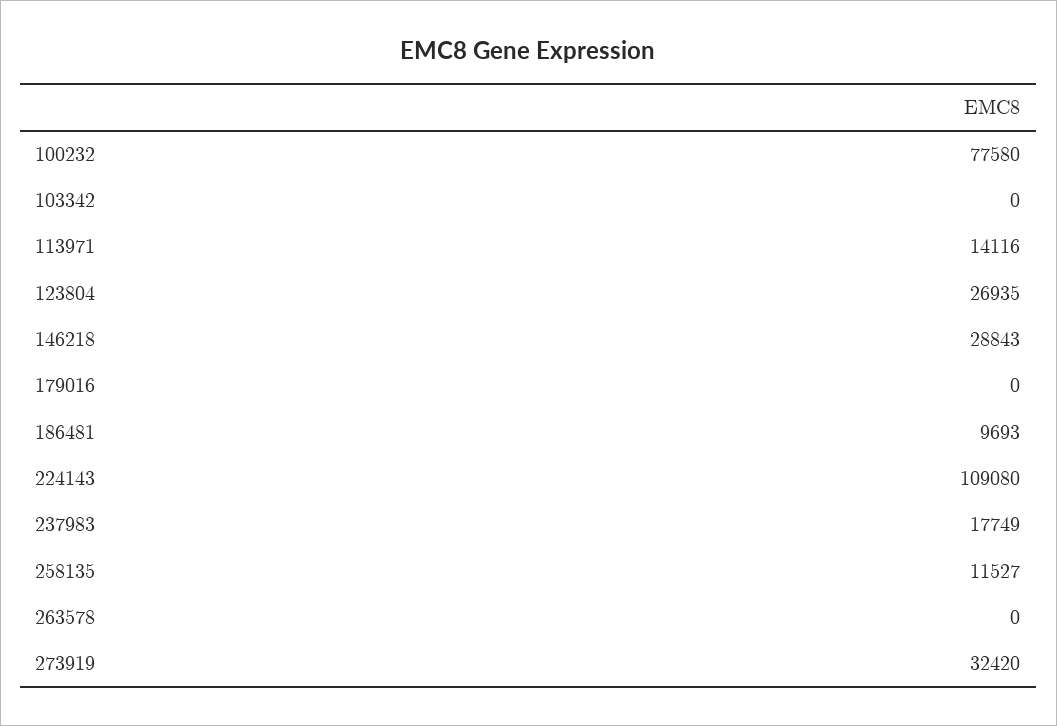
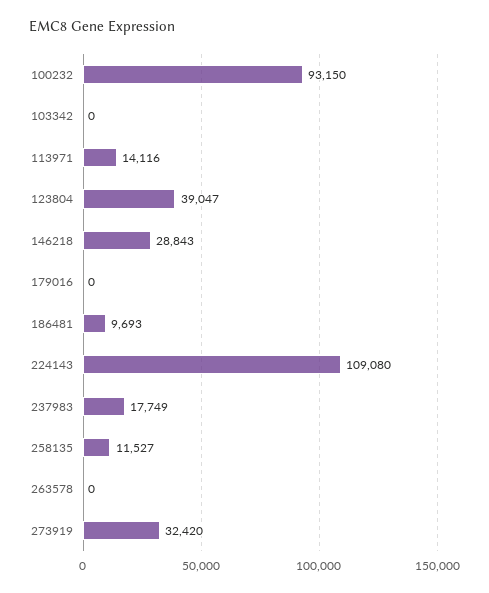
  {
-   "100232": 77580,
+   "100232": 93150,
    "103342": 0,
    "113971": 14116,
-   "123804": 26935,
+   "123804": 39047,
    "146218": 28843,
    "179016": 0,
    "186481": 9693,
    "224143": 109080,
    "237983": 17749,
    "258135": 11527,
    "263578": 0,
    "273919": 32420
  }

